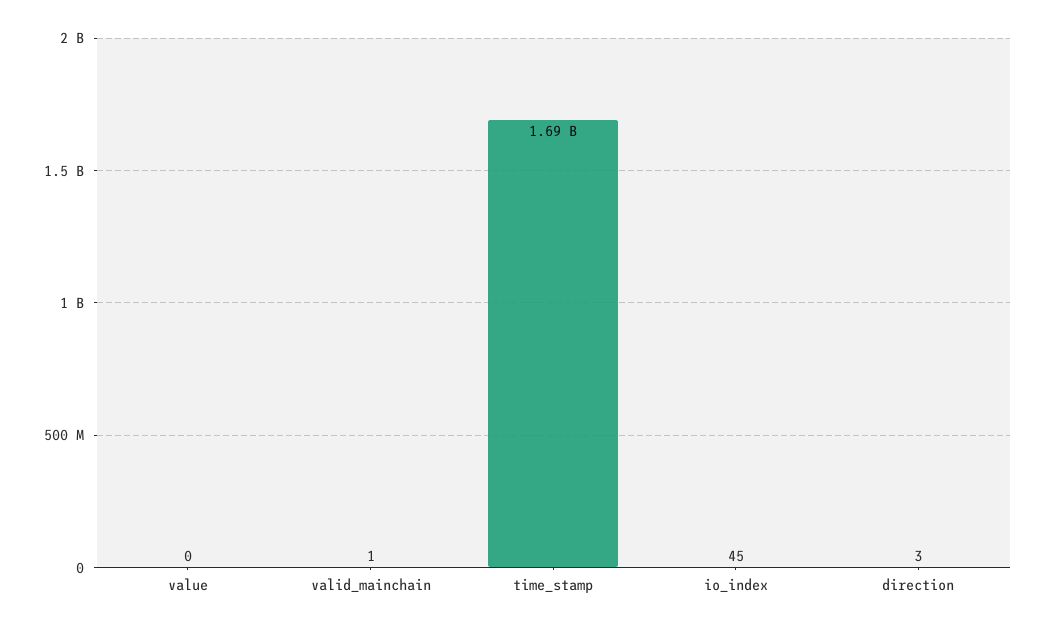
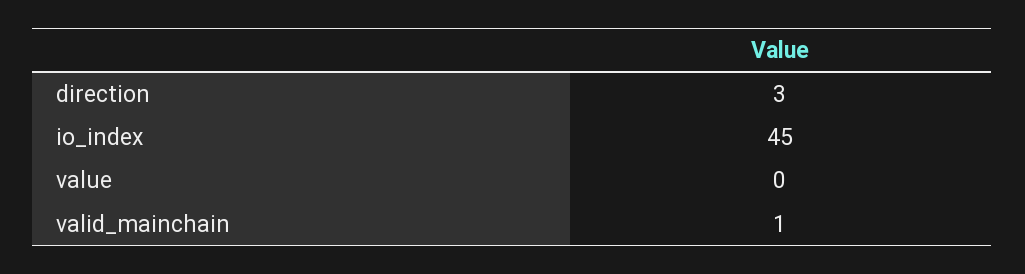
  {
    "value": 0,
    "valid_mainchain": 1,
-   "time_stamp": 1690000000,
    "io_index": 45,
    "direction": 3
  }

